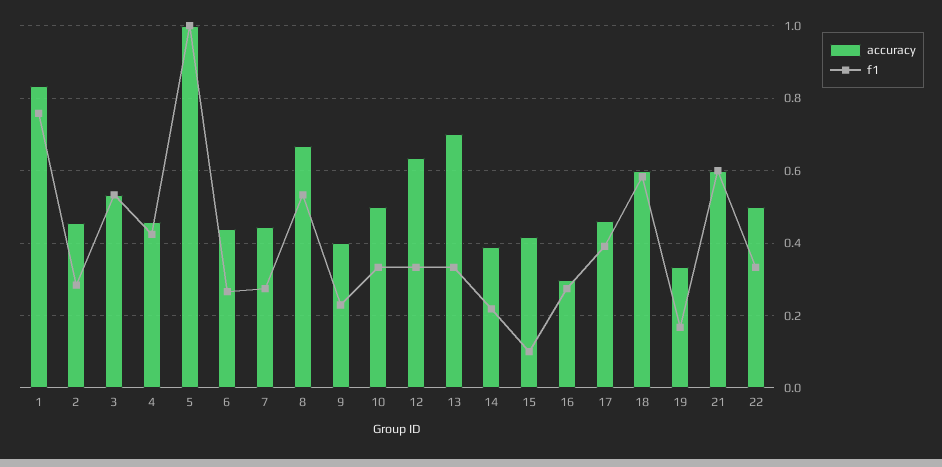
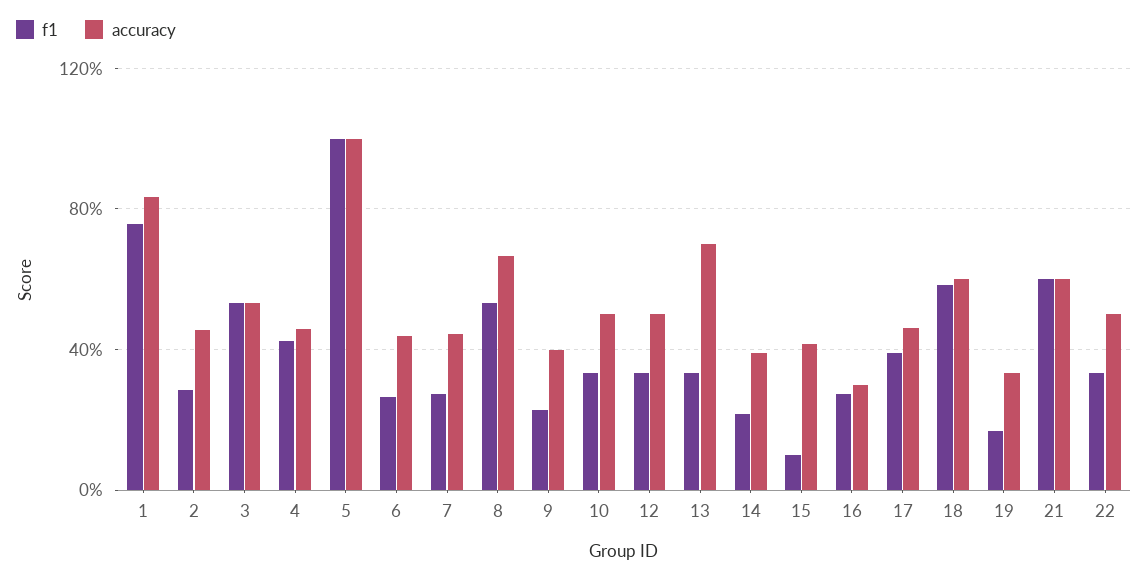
  {
    "accuracy": {
      "1": 0.84,
      "2": 0.46,
      "3": 0.54,
      "4": 0.46,
      "5": 1,
      "6": 0.44,
      "7": 0.44,
      "8": 0.66,
      "9": 0.4,
      "10": 0.5,
-     "12": 0.64,
+     "12": 0.5,
      "13": 0.7,
      "14": 0.38,
      "15": 0.42,
      "16": 0.3,
      "17": 0.46,
      "18": 0.6,
      "19": 0.34,
      "21": 0.6,
      "22": 0.5
    },
    "f1": {
      "1": 0.76,
      "2": 0.28,
      "3": 0.54,
      "4": 0.42,
      "5": 1,
      "6": 0.26,
      "7": 0.28,
      "8": 0.54,
      "9": 0.22,
      "10": 0.34,
      "12": 0.34,
      "13": 0.34,
      "14": 0.22,
      "15": 0.1,
      "16": 0.28,
      "17": 0.4,
      "18": 0.58,
      "19": 0.16,
      "21": 0.6,
      "22": 0.34
    }
  }

